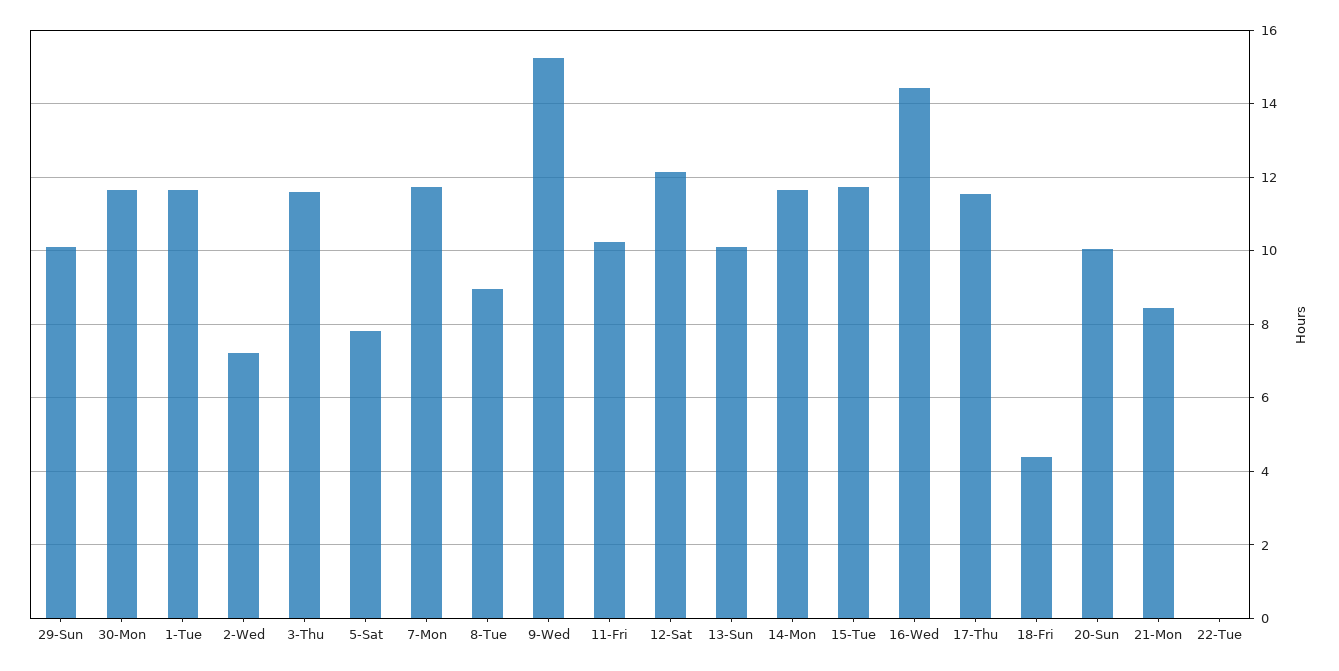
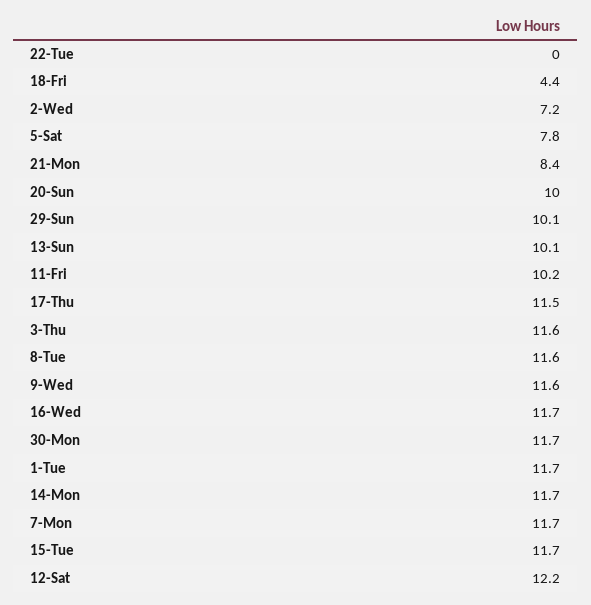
  {
    "29-Sun": 10.1,
    "30-Mon": 11.7,
    "1-Tue": 11.7,
    "2-Wed": 7.2,
    "3-Thu": 11.6,
    "5-Sat": 7.8,
    "7-Mon": 11.7,
-   "8-Tue": 9,
+   "8-Tue": 11.6,
-   "9-Wed": 15.2,
+   "9-Wed": 11.6,
    "11-Fri": 10.2,
    "12-Sat": 12.2,
    "13-Sun": 10.1,
    "14-Mon": 11.7,
    "15-Tue": 11.7,
-   "16-Wed": 14.4,
+   "16-Wed": 11.7,
    "17-Thu": 11.5,
    "18-Fri": 4.4,
    "20-Sun": 10,
    "21-Mon": 8.4,
    "22-Tue": 0
  }

